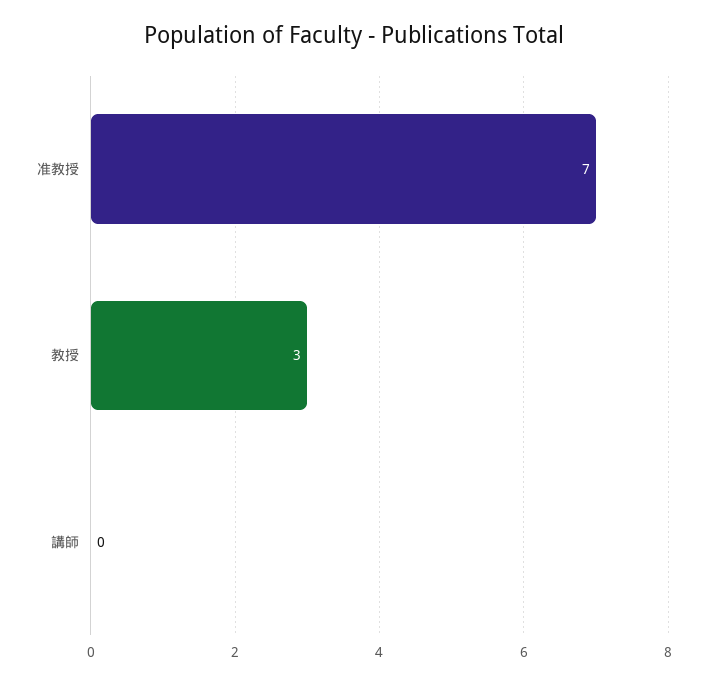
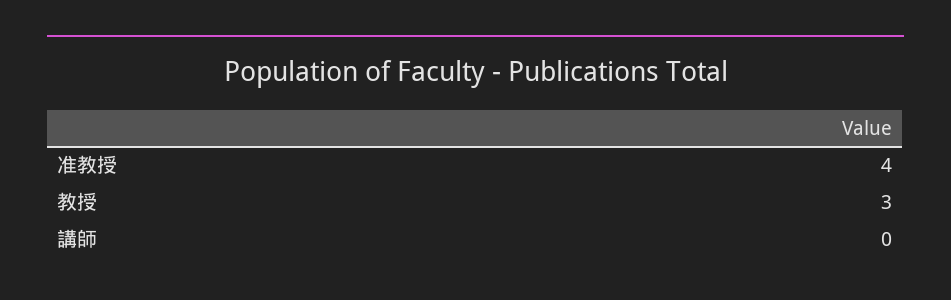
  {
-   "准教授": 7,
+   "准教授": 4,
    "教授": 3,
    "講師": 0
  }

